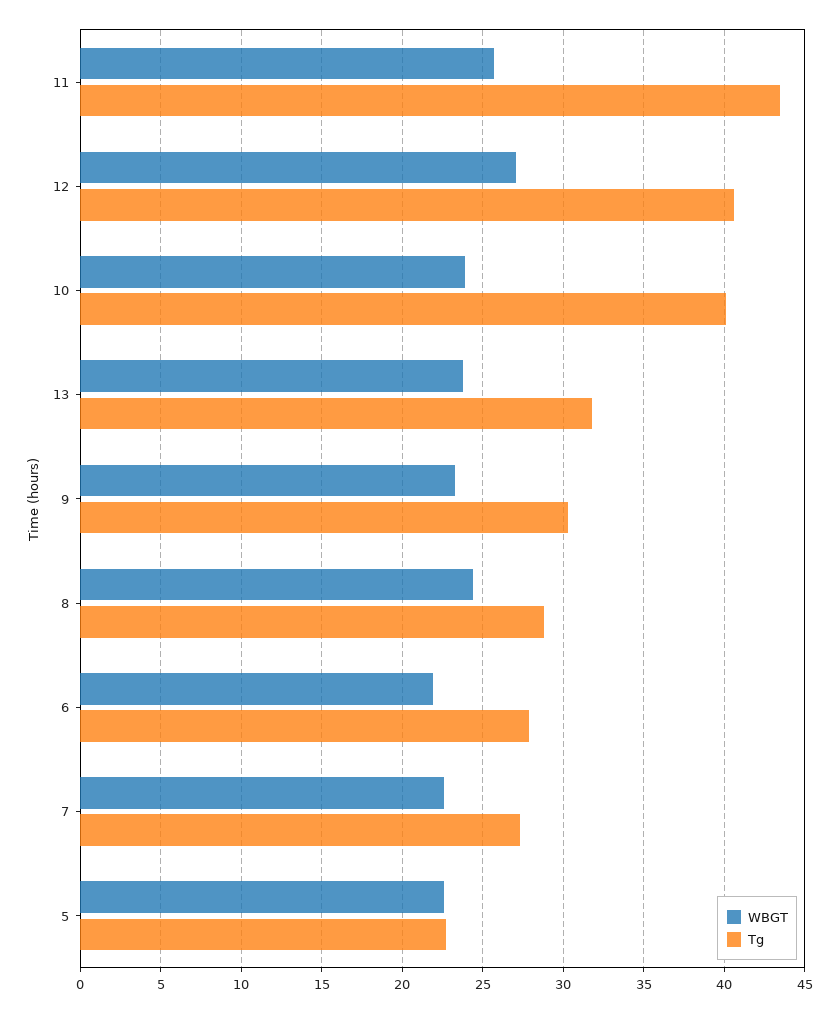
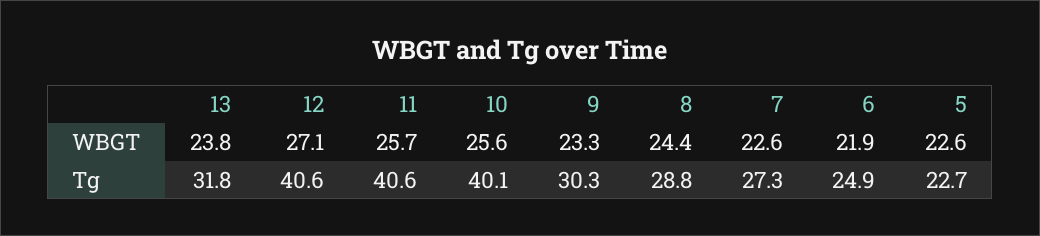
  {
    "WBGT": {
      "11": 25.7,
      "12": 27.1,
-     "10": 24,
+     "10": 25.6,
      "13": 23.8,
      "9": 23.3,
      "8": 24.4,
      "6": 21.9,
      "7": 22.6,
      "5": 22.6
    },
    "Tg": {
-     "11": 43.5,
+     "11": 40.6,
      "12": 40.6,
      "10": 40.1,
      "13": 31.8,
      "9": 30.3,
      "8": 28.8,
-     "6": 28,
+     "6": 24.9,
      "7": 27.3,
      "5": 22.7
    }
  }

